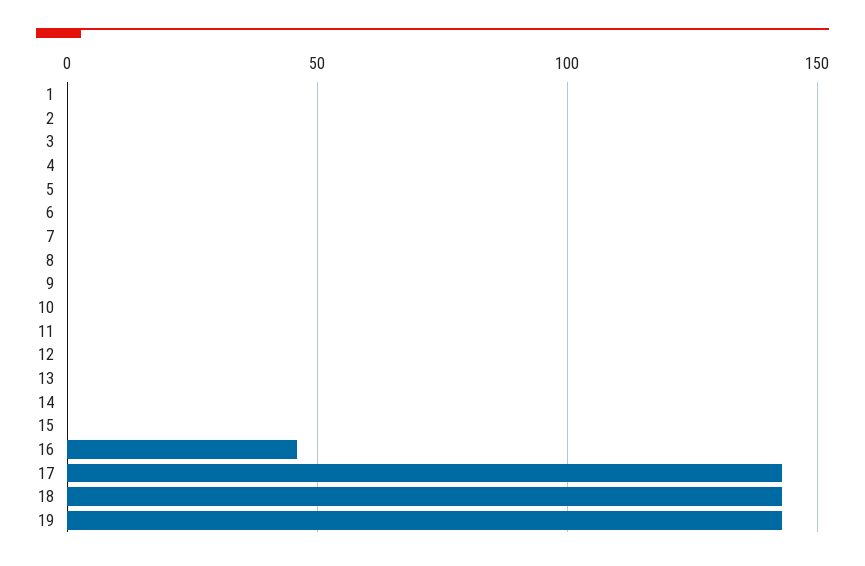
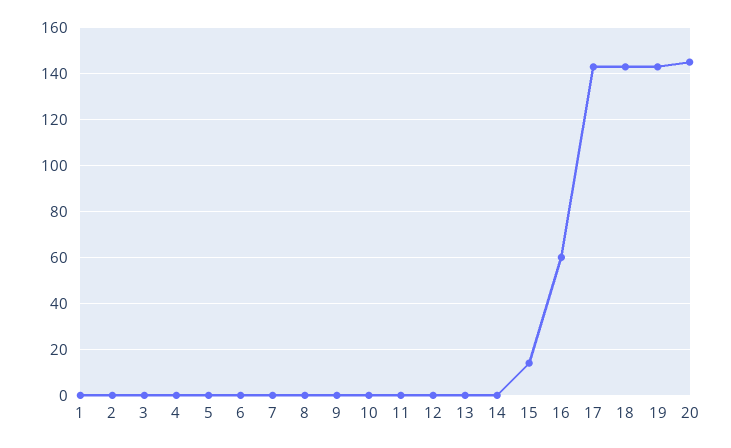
  {
    "1": 0,
    "2": 0,
    "3": 0,
    "4": 0,
    "5": 0,
    "6": 0,
    "7": 0,
    "8": 0,
    "9": 0,
    "10": 0,
    "11": 0,
    "12": 0,
    "13": 0,
    "14": 0,
-   "15": 0,
+   "15": 15,
-   "16": 45,
+   "16": 60,
    "17": 145,
    "18": 145,
-   "19": 145
+   "19": 145,
+   "20": 145
  }

